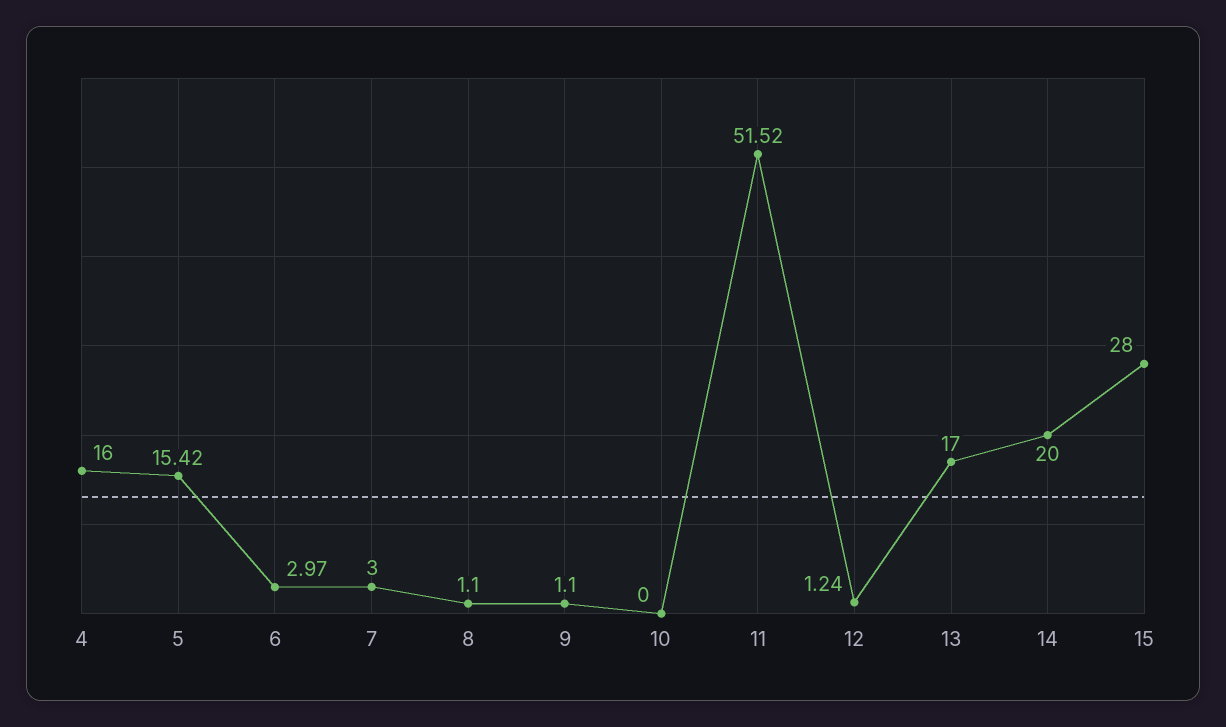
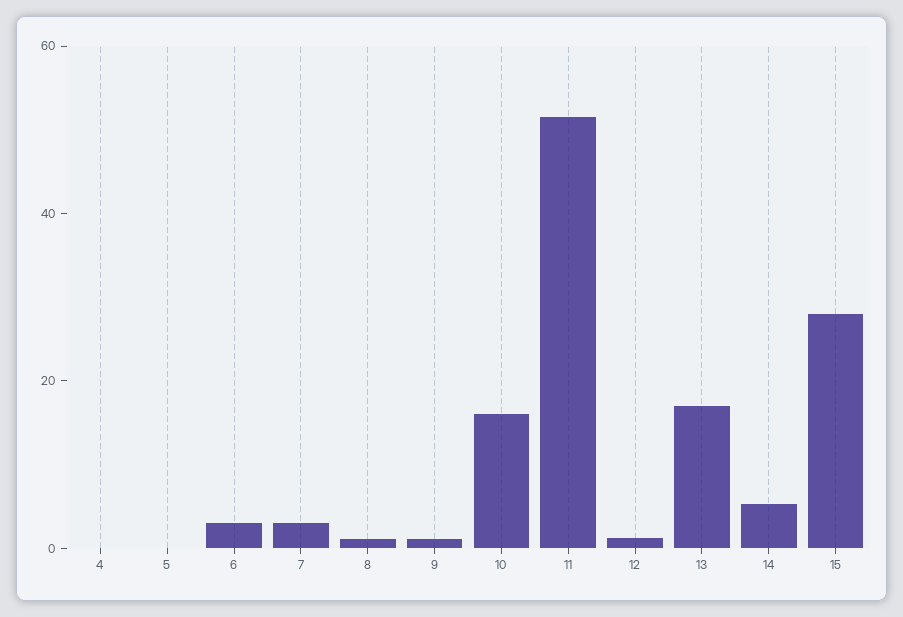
  {
-   "4": 16,
+   "4": 0,
-   "5": 15.42,
+   "5": 0,
    "6": 2.97,
    "7": 3,
    "8": 1.1,
    "9": 1.1,
-   "10": 0,
+   "10": 15,
    "11": 51.52,
    "12": 1.24,
    "13": 17,
-   "14": 20,
+   "14": 5,
    "15": 28
  }

